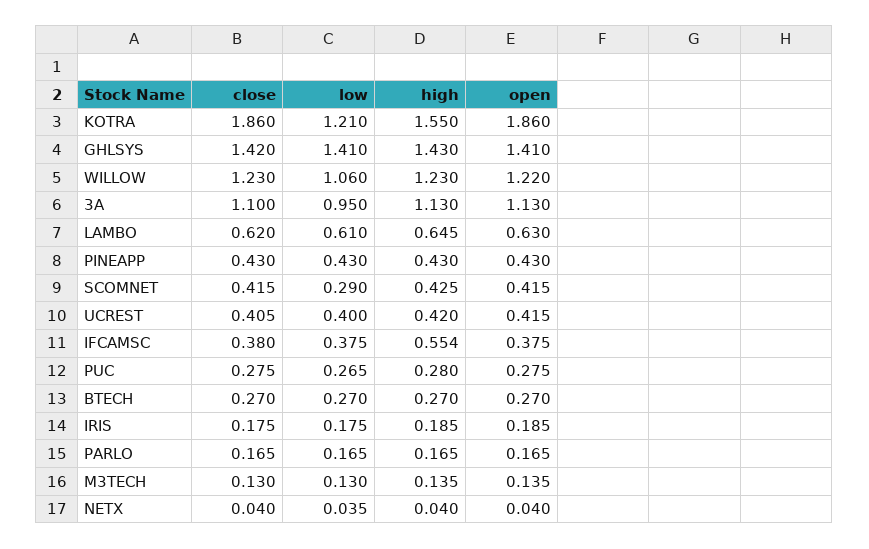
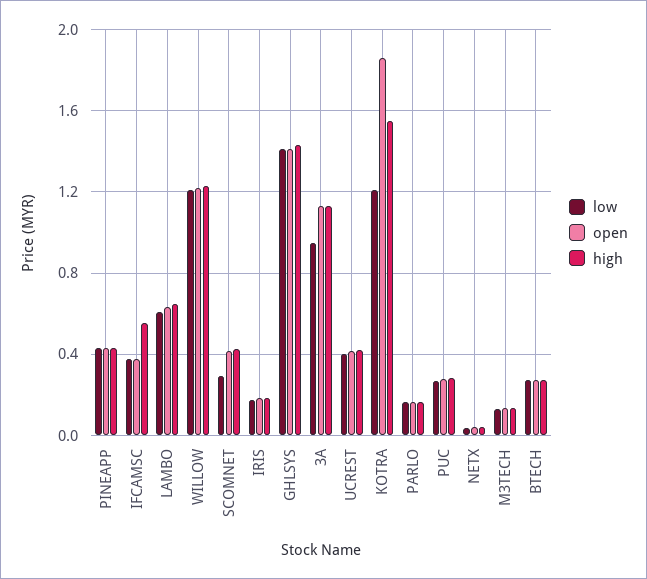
  {
-   "close": {
-     "KOTRA": 1.86,
-     "GHLSYS": 1.42,
-     "WILLOW": 1.23,
-     "3A": 1.1,
-     "LAMBO": 0.62,
-     "PINEAPP": 0.43,
-     "SCOMNET": 0.415,
-     "UCREST": 0.405,
-     "IFCAMSC": 0.38,
-     "PUC": 0.275,
-     "BTECH": 0.27,
-     "IRIS": 0.175,
-     "PARLO": 0.165,
-     "M3TECH": 0.13,
-     "NETX": 0.04
-   },
    "low": {
      "KOTRA": 1.21,
      "GHLSYS": 1.41,
-     "WILLOW": 1.06,
+     "WILLOW": 1.2,
      "3A": 0.95,
      "LAMBO": 0.61,
      "PINEAPP": 0.43,
      "SCOMNET": 0.29,
      "UCREST": 0.4,
      "IFCAMSC": 0.375,
      "PUC": 0.265,
      "BTECH": 0.27,
      "IRIS": 0.175,
      "PARLO": 0.165,
      "M3TECH": 0.13,
      "NETX": 0.035
    },
    "high": {
      "KOTRA": 1.55,
      "GHLSYS": 1.43,
      "WILLOW": 1.23,
      "3A": 1.13,
      "LAMBO": 0.645,
      "PINEAPP": 0.43,
      "SCOMNET": 0.425,
      "UCREST": 0.42,
      "IFCAMSC": 0.554,
      "PUC": 0.28,
      "BTECH": 0.27,
      "IRIS": 0.185,
      "PARLO": 0.165,
      "M3TECH": 0.135,
      "NETX": 0.04
    },
    "open": {
      "KOTRA": 1.86,
      "GHLSYS": 1.41,
      "WILLOW": 1.22,
      "3A": 1.13,
      "LAMBO": 0.63,
      "PINEAPP": 0.43,
      "SCOMNET": 0.415,
      "UCREST": 0.415,
      "IFCAMSC": 0.375,
      "PUC": 0.275,
      "BTECH": 0.27,
      "IRIS": 0.185,
      "PARLO": 0.165,
      "M3TECH": 0.135,
      "NETX": 0.04
    }
  }

